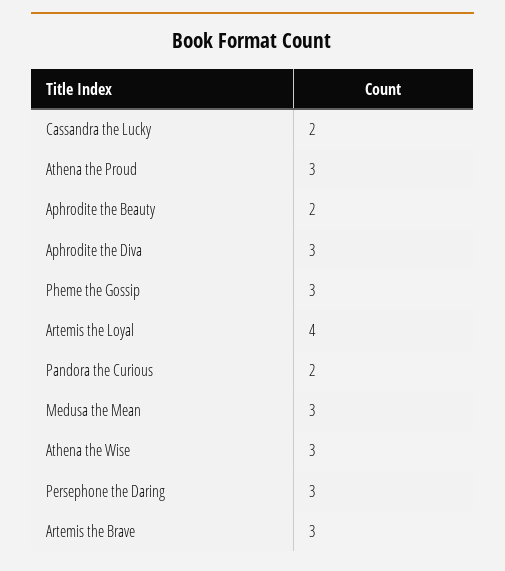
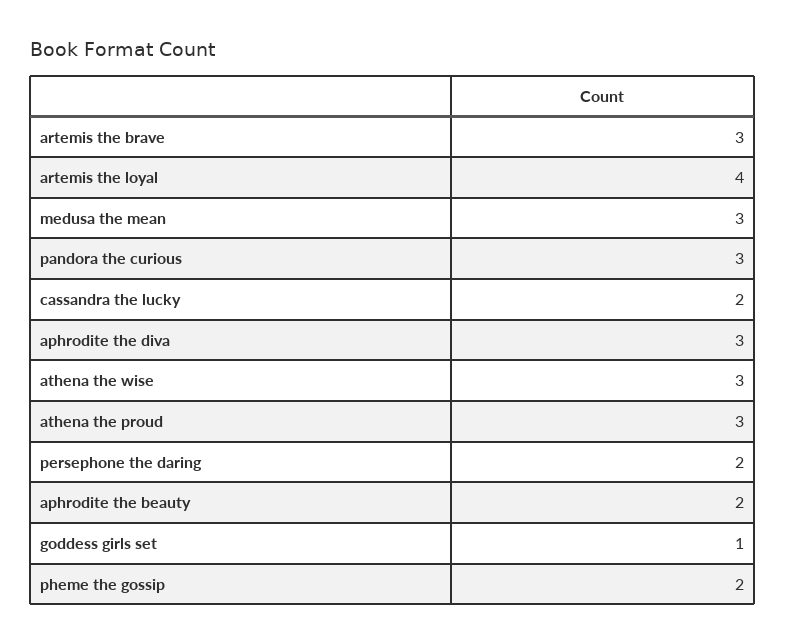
  {
    "Cassandra the Lucky": 2,
    "Athena the Proud": 3,
    "Aphrodite the Beauty": 2,
    "Aphrodite the Diva": 3,
-   "Pheme the Gossip": 3,
+   "Pheme the Gossip": 2,
    "Artemis the Loyal": 4,
-   "Pandora the Curious": 2,
+   "Pandora the Curious": 3,
    "Medusa the Mean": 3,
    "Athena the Wise": 3,
-   "Persephone the Daring": 3,
+   "Persephone the Daring": 2,
-   "Artemis the Brave": 3
+   "Artemis the Brave": 3,
+   "goddess girls set": 1
  }

